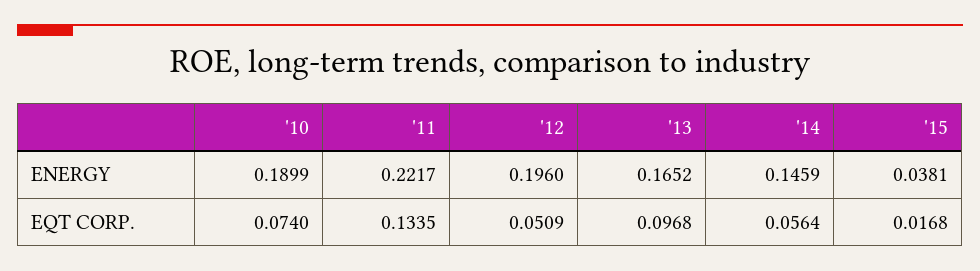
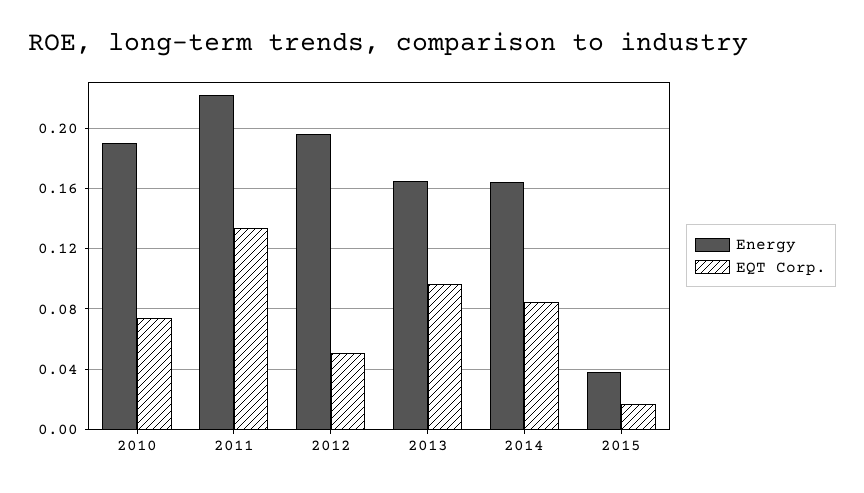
  {
    "ENERGY": {
      "'10": 0.1899,
      "'11": 0.2217,
      "'12": 0.196,
      "'13": 0.1652,
-     "'14": 0.1459,
+     "'14": 0.165,
      "'15": 0.0381
    },
    "EQT CORP.": {
      "'10": 0.074,
      "'11": 0.1335,
      "'12": 0.0509,
      "'13": 0.0968,
-     "'14": 0.0564,
+     "'14": 0.085,
      "'15": 0.0168
    }
  }

